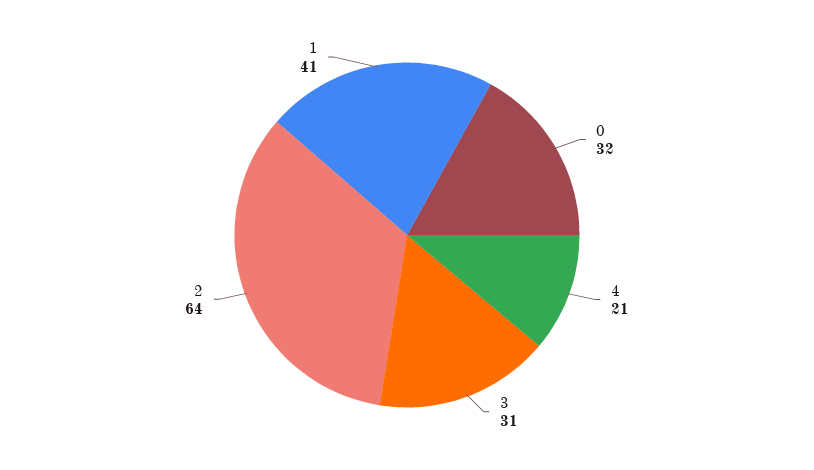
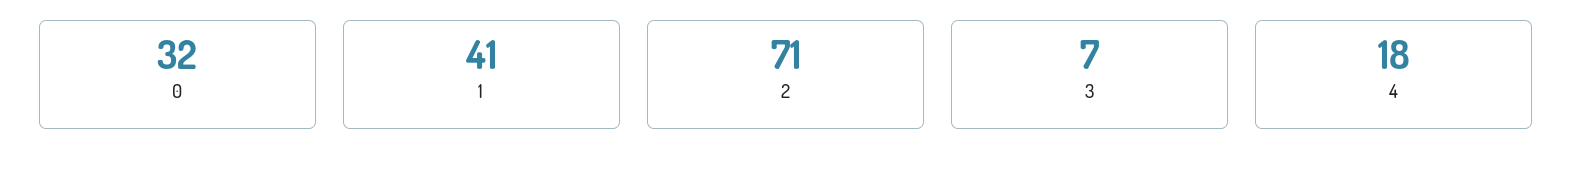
  {
    "0": 32,
-   "4": 21,
+   "4": 18,
-   "3": 31,
+   "3": 7,
-   "2": 64,
+   "2": 71,
    "1": 41
  }

